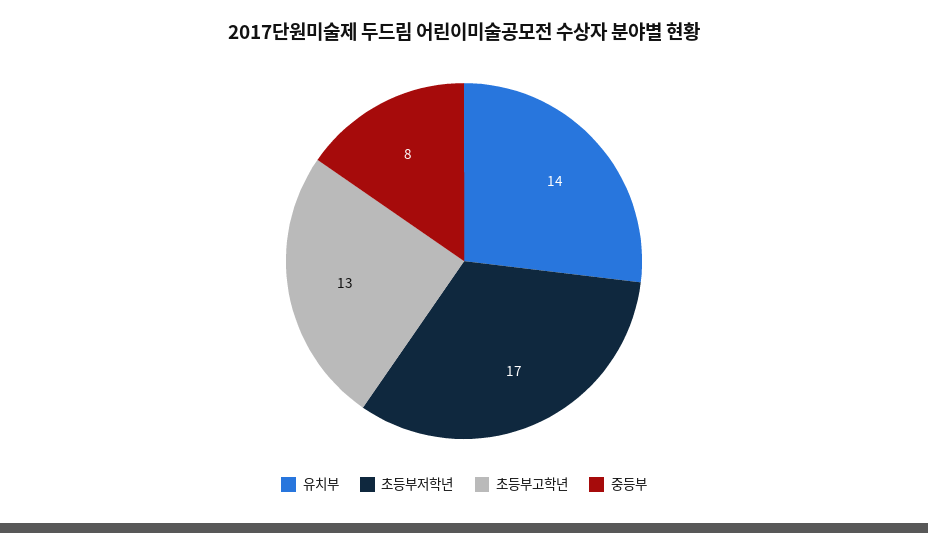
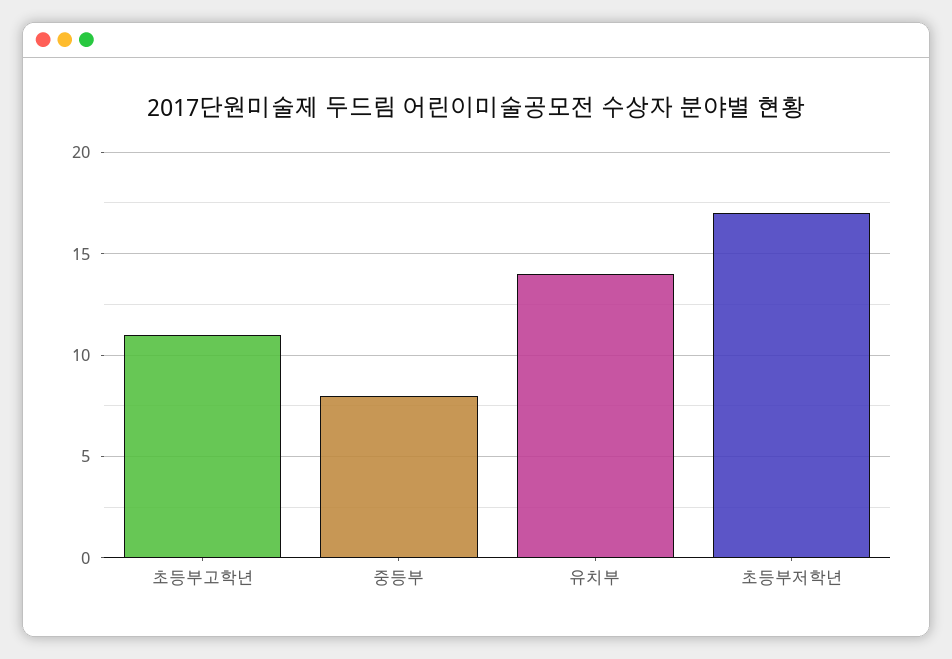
  {
    "유치부": 14,
    "초등부저학년": 17,
-   "초등부고학년": 13,
+   "초등부고학년": 11,
    "중등부": 8
  }

